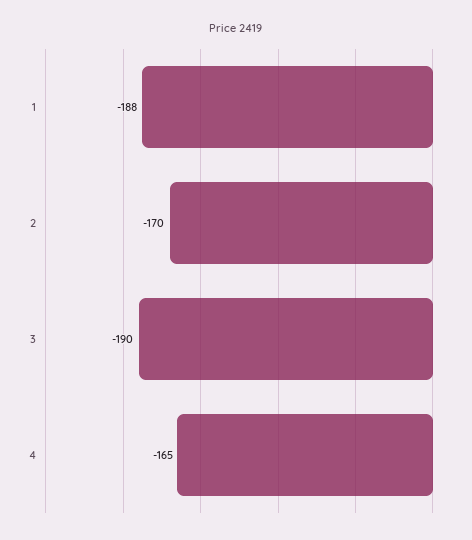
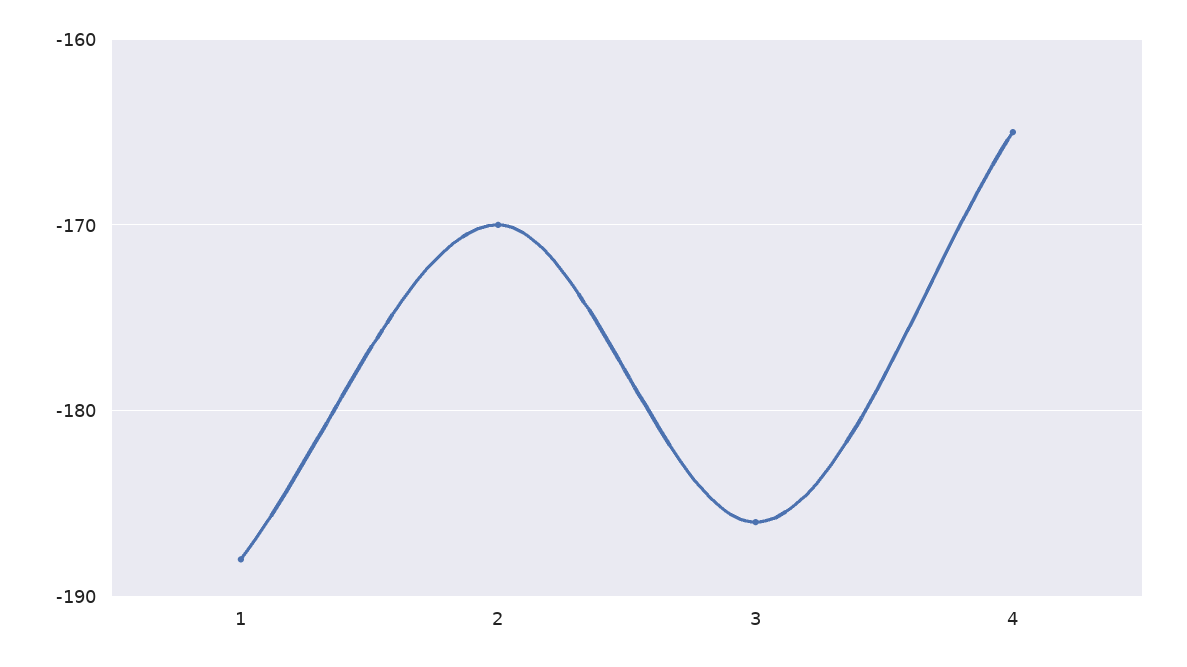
  {
    "1": -188,
    "2": -170,
-   "3": -190,
+   "3": -186,
    "4": -165
  }

